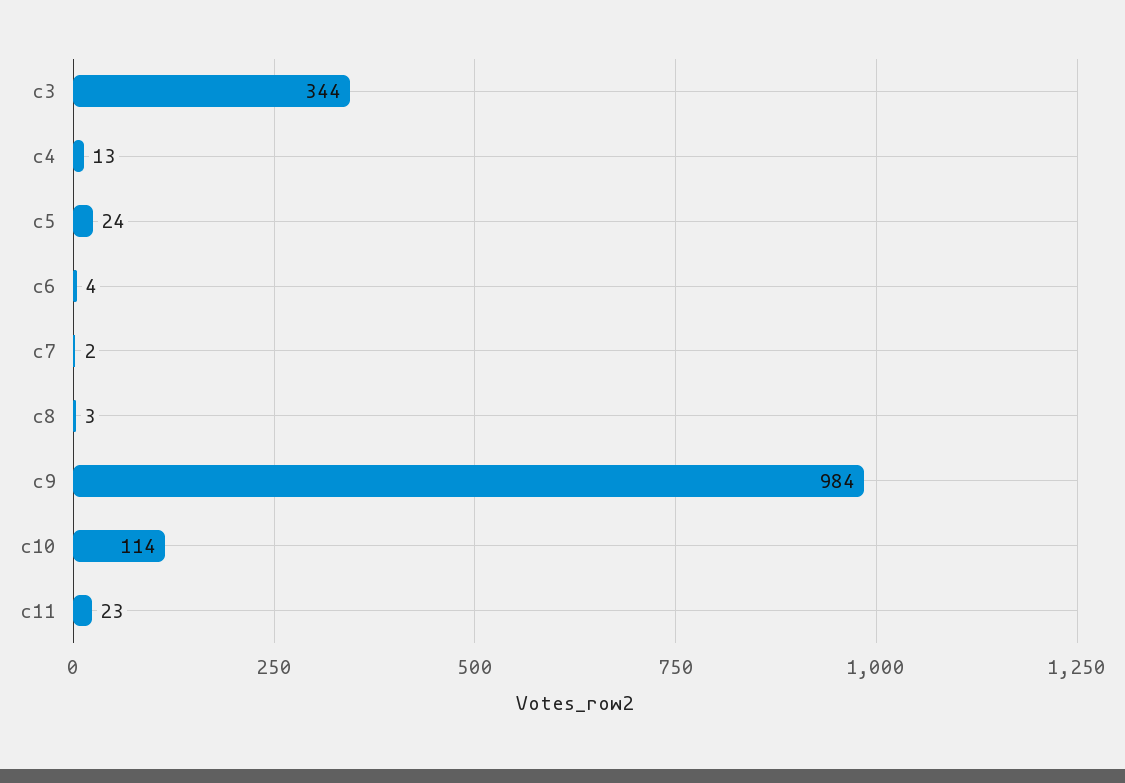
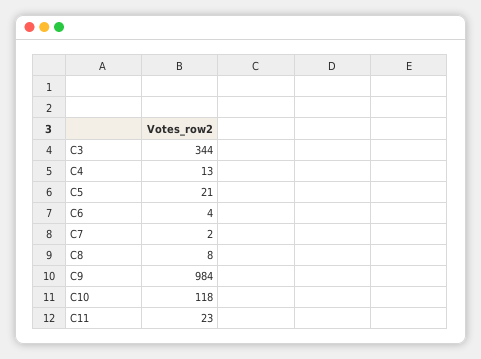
  {
    "c3": 344,
    "c4": 13,
-   "c5": 24,
+   "c5": 21,
    "c6": 4,
    "c7": 2,
-   "c8": 3,
+   "c8": 8,
    "c9": 984,
-   "c10": 114,
+   "c10": 118,
    "c11": 23
  }

